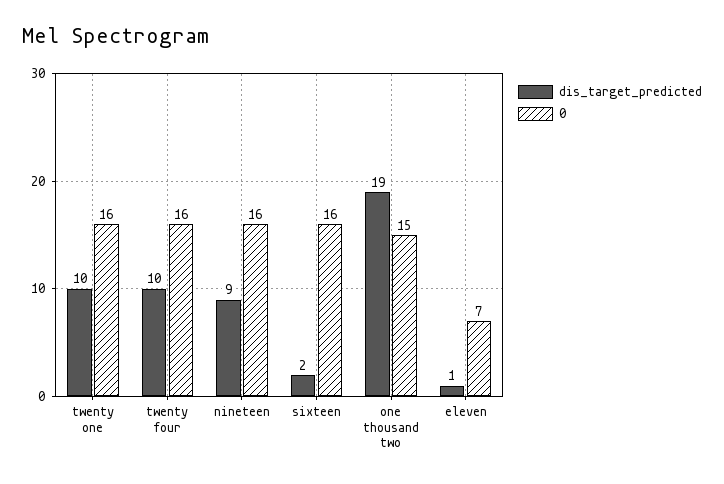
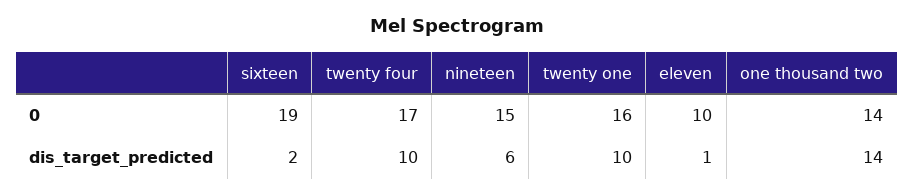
  {
    "dis_target_predicted": {
      "twenty one": 10,
      "twenty four": 10,
-     "nineteen": 9,
+     "nineteen": 6,
      "sixteen": 2,
-     "one thousand two": 19,
+     "one thousand two": 14,
      "eleven": 1
    },
    "0": {
      "twenty one": 16,
-     "twenty four": 16,
+     "twenty four": 17,
-     "nineteen": 16,
+     "nineteen": 15,
-     "sixteen": 16,
+     "sixteen": 19,
-     "one thousand two": 15,
+     "one thousand two": 14,
-     "eleven": 7
+     "eleven": 10
    }
  }

